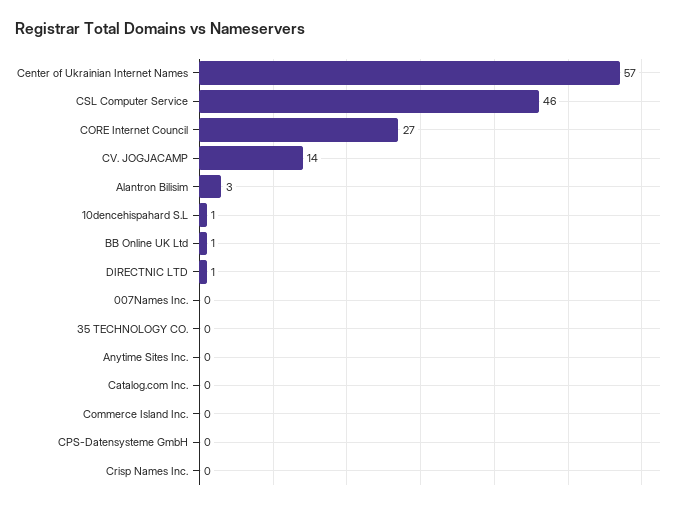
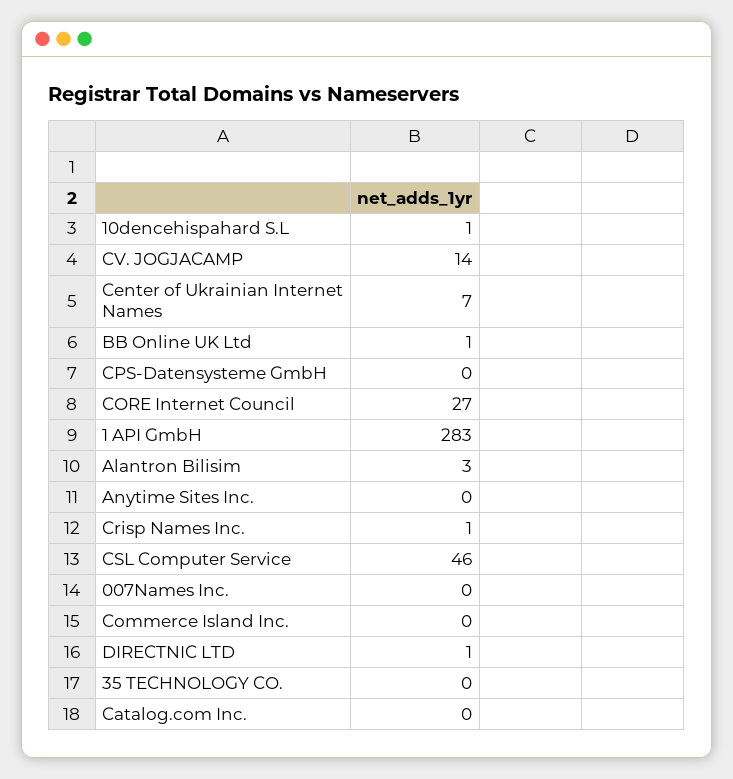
  {
-   "Center of Ukrainian Internet Names": 57,
+   "Center of Ukrainian Internet Names": 7,
    "CSL Computer Service": 46,
    "CORE Internet Council": 27,
    "CV. JOGJACAMP": 14,
    "Alantron Bilisim": 3,
    "10dencehispahard S.L": 1,
    "BB Online UK Ltd": 1,
    "DIRECTNIC LTD": 1,
    "007Names Inc.": 0,
    "35 TECHNOLOGY CO.": 0,
    "Anytime Sites Inc.": 0,
    "Catalog.com Inc.": 0,
    "Commerce Island Inc.": 0,
    "CPS-Datensysteme GmbH": 0,
-   "Crisp Names Inc.": 0
+   "Crisp Names Inc.": 1,
+   "1 API GmbH": 283
  }

